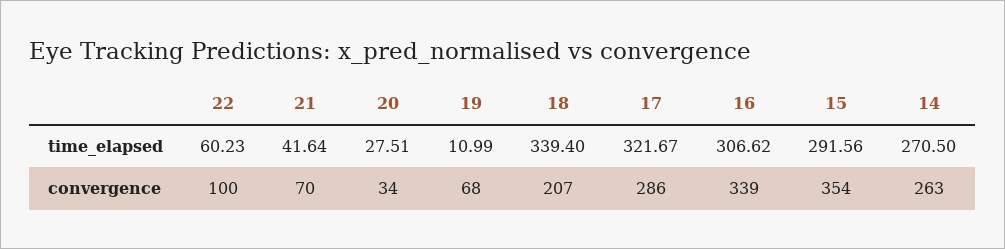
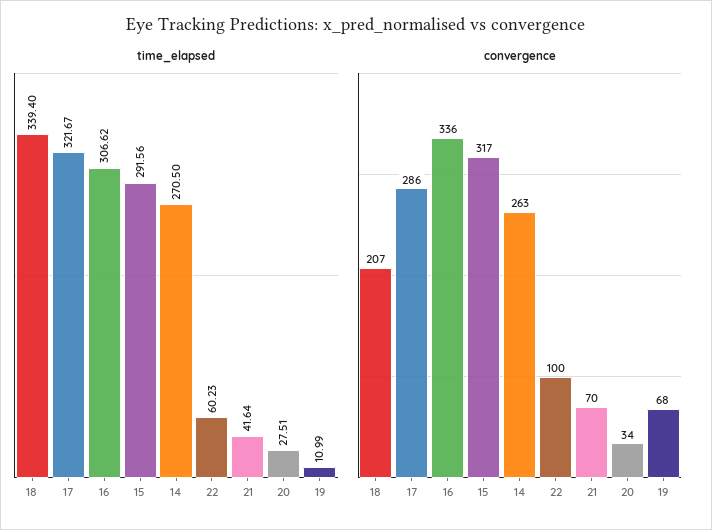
  {
    "time_elapsed": {
      "22": 60.23,
      "21": 41.64,
      "20": 27.51,
      "19": 10.99,
      "18": 339.4,
      "17": 321.67,
      "16": 306.62,
      "15": 291.56,
      "14": 270.5
    },
    "convergence": {
      "22": 100,
      "21": 70,
      "20": 34,
      "19": 68,
      "18": 207,
      "17": 286,
-     "16": 339,
+     "16": 336,
-     "15": 354,
+     "15": 317,
      "14": 263
    }
  }

